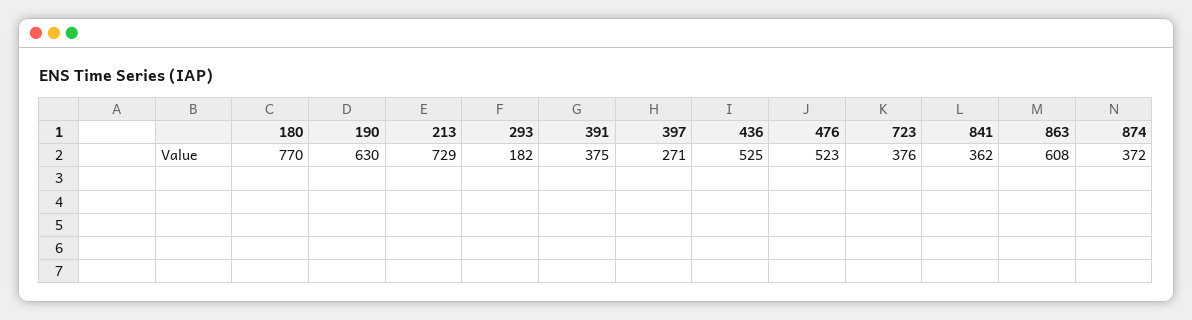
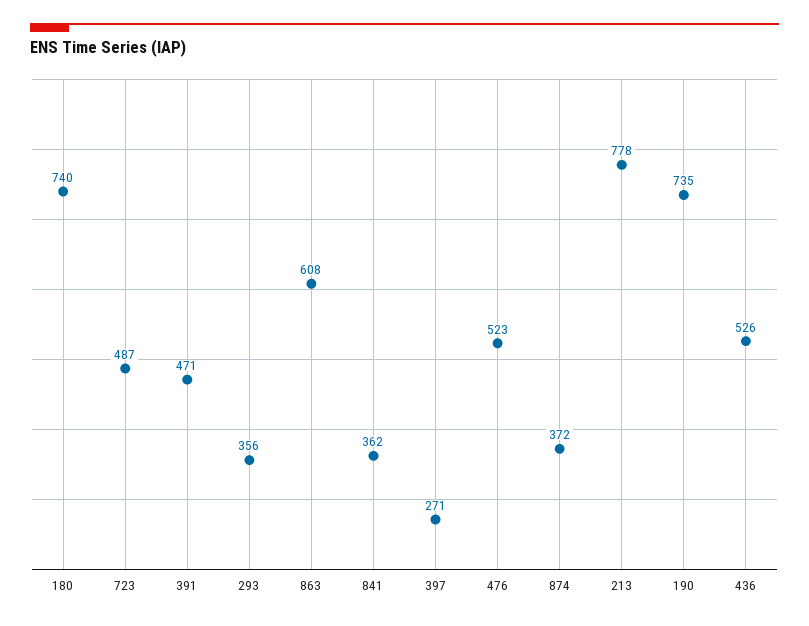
  {
-   "180": 770,
+   "180": 740,
-   "190": 630,
+   "190": 735,
-   "213": 729,
+   "213": 778,
-   "293": 182,
+   "293": 356,
-   "391": 375,
+   "391": 471,
    "397": 271,
-   "436": 525,
+   "436": 526,
    "476": 523,
-   "723": 376,
+   "723": 487,
    "841": 362,
    "863": 608,
    "874": 372
  }

